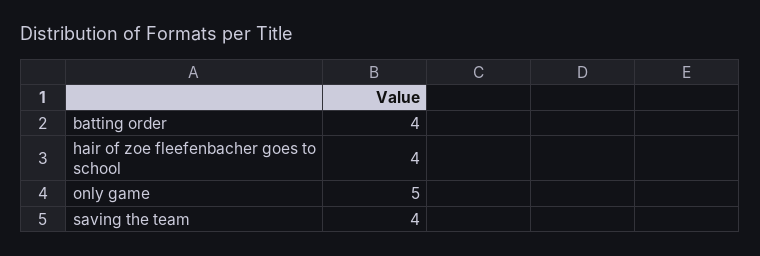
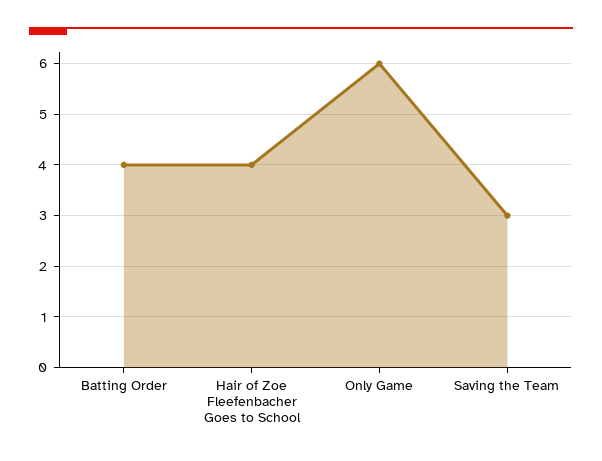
  {
    "batting order": 4,
    "hair of zoe fleefenbacher goes to school": 4,
-   "only game": 5,
+   "only game": 6,
-   "saving the team": 4
+   "saving the team": 3
  }

